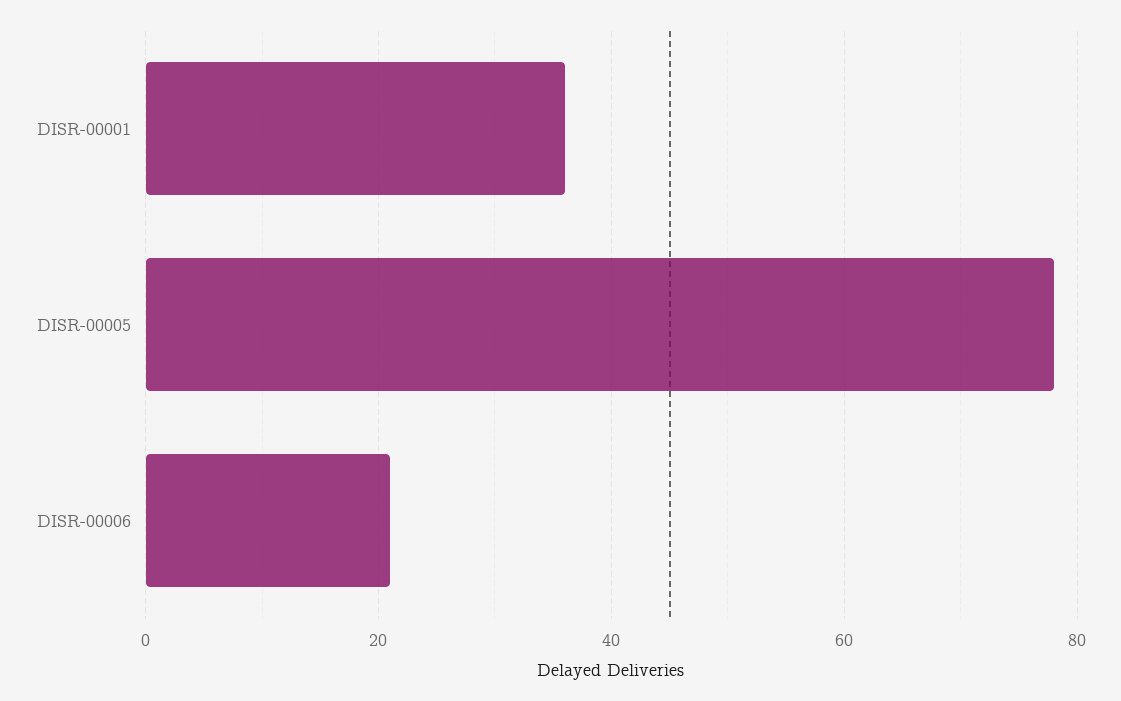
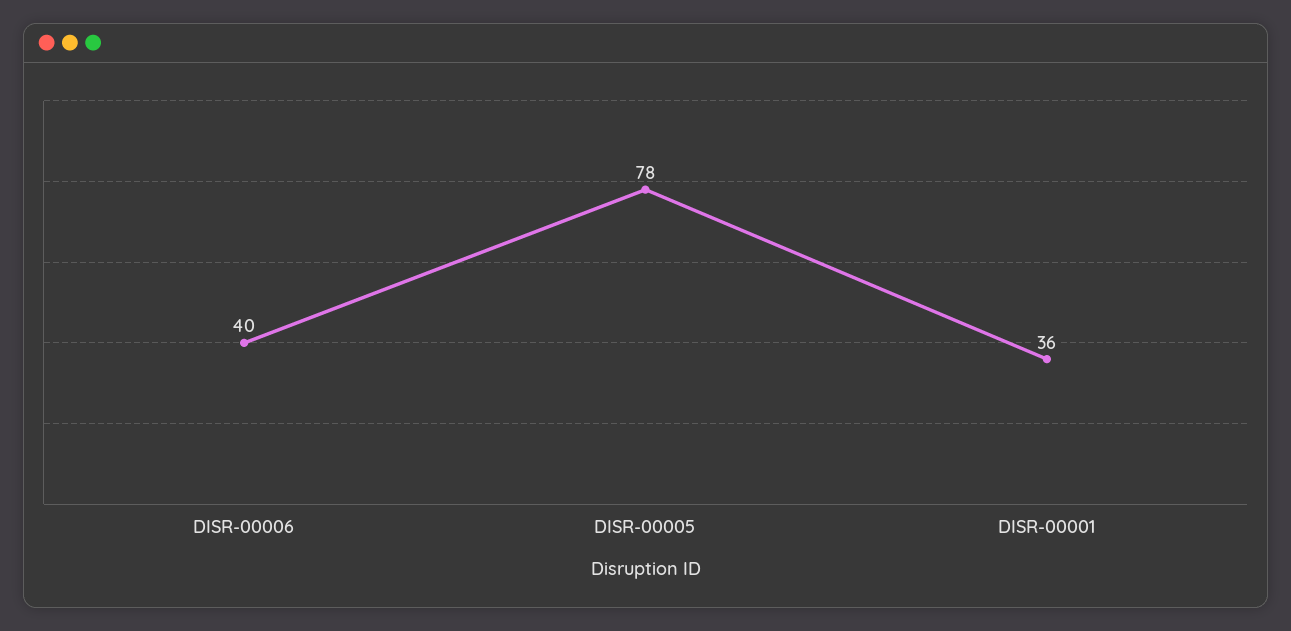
  {
    "DISR-00001": 36,
    "DISR-00005": 78,
-   "DISR-00006": 20
+   "DISR-00006": 40
  }

